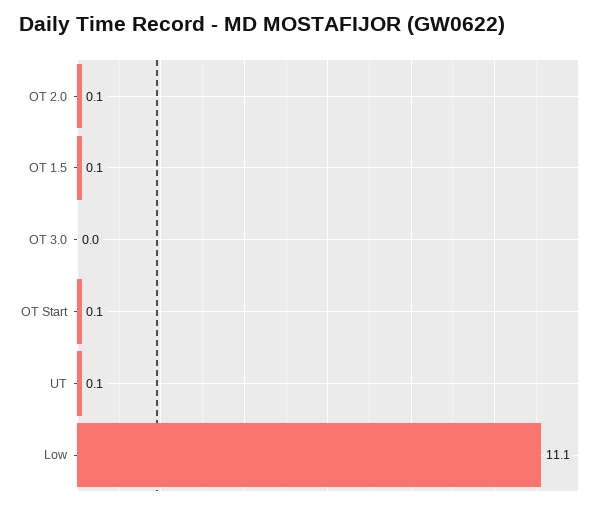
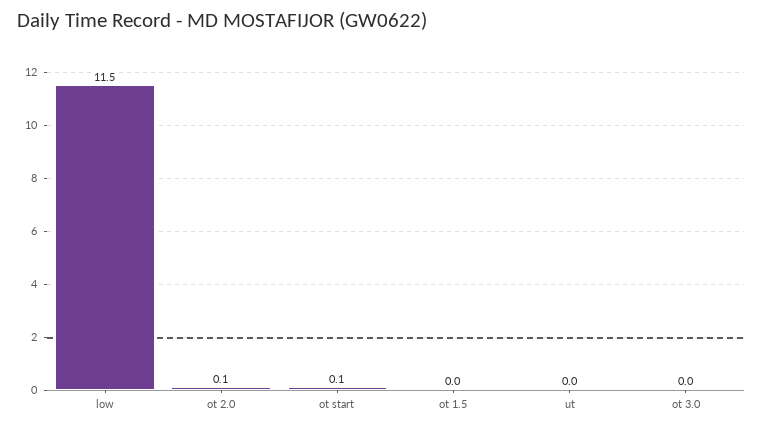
  {
    "OT 2.0": 0.1,
-   "OT 1.5": 0.1,
+   "OT 1.5": 0,
    "OT 3.0": 0,
    "OT Start": 0.1,
-   "UT": 0.1,
+   "UT": 0,
-   "Low": 11.1
+   "Low": 11.5
  }

